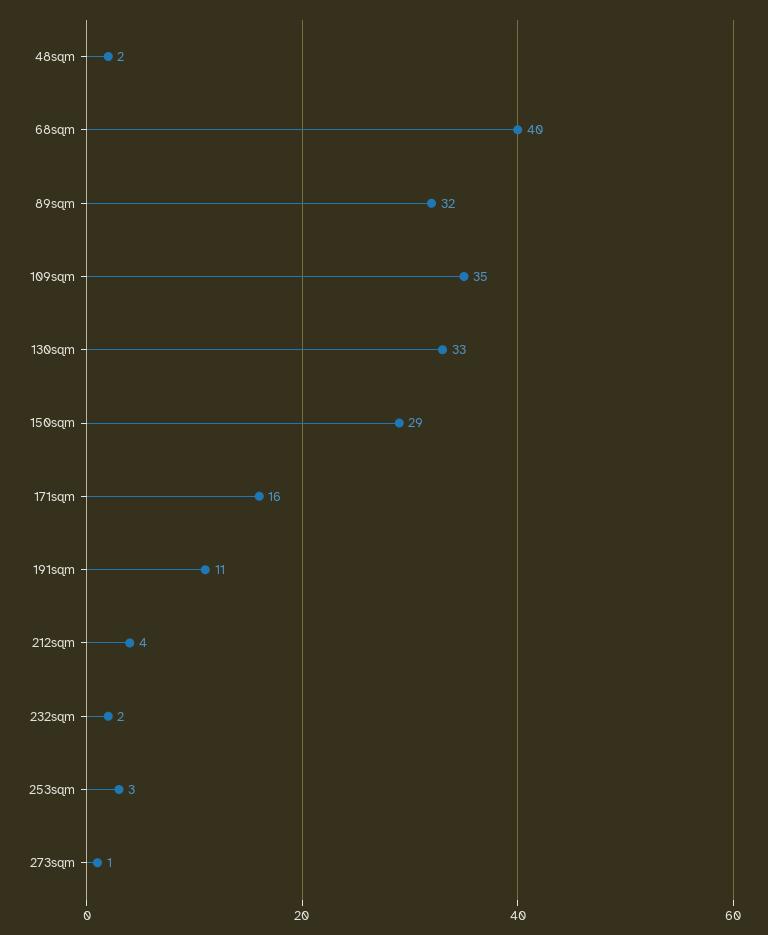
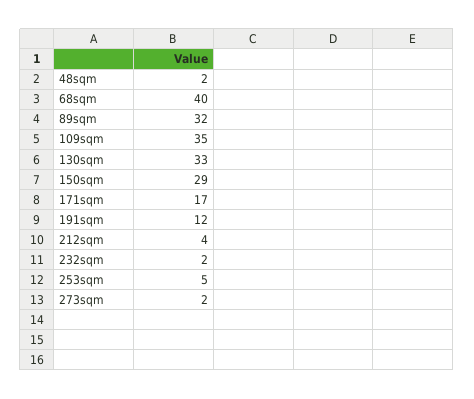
  {
    "48sqm": 2,
    "68sqm": 40,
    "89sqm": 32,
    "109sqm": 35,
    "130sqm": 33,
    "150sqm": 29,
-   "171sqm": 16,
+   "171sqm": 17,
-   "191sqm": 11,
+   "191sqm": 12,
    "212sqm": 4,
    "232sqm": 2,
-   "253sqm": 3,
+   "253sqm": 5,
-   "273sqm": 1
+   "273sqm": 2
  }

